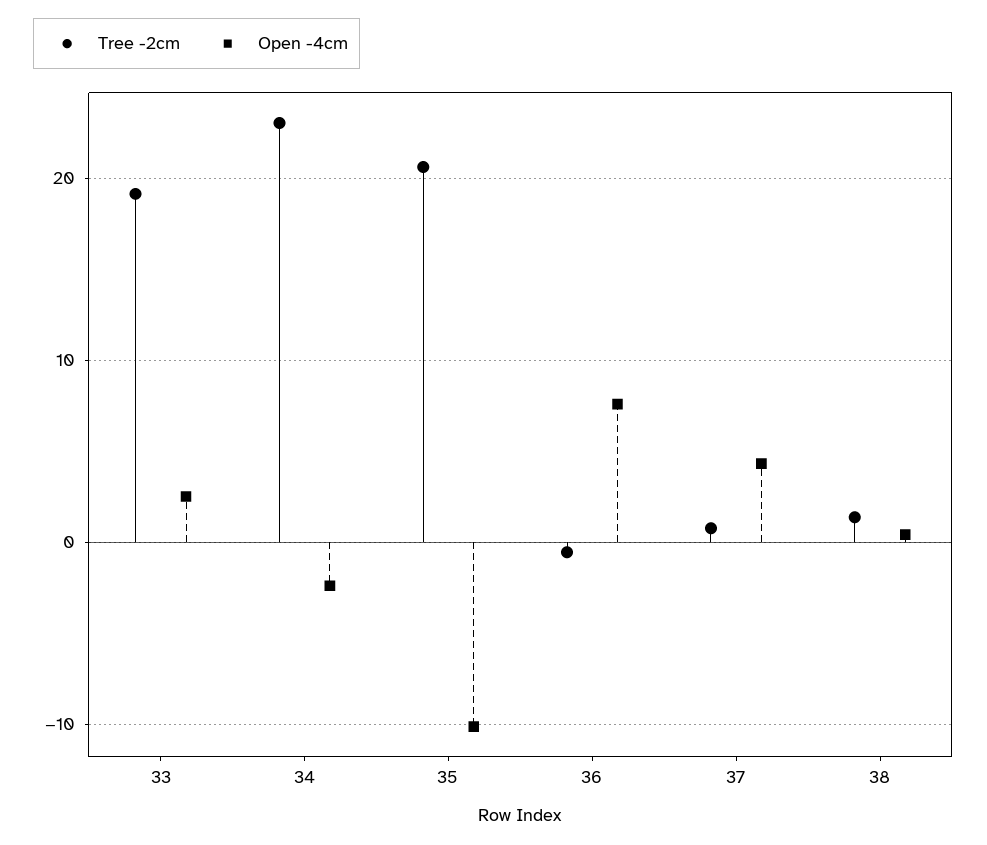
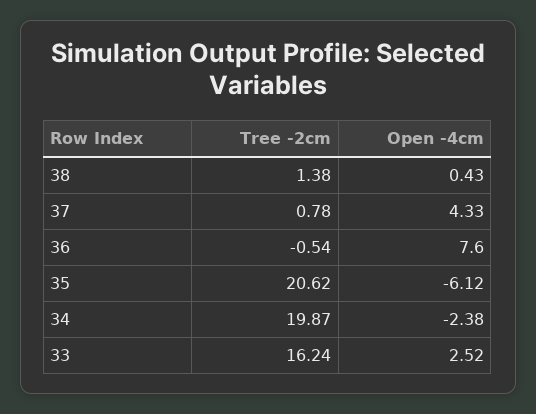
  {
    "Tree -2cm": {
-     "33": 19,
+     "33": 16.24,
-     "34": 23,
+     "34": 19.87,
      "35": 20.62,
      "36": -0.54,
      "37": 0.78,
      "38": 1.38
    },
    "Open -4cm": {
      "33": 2.52,
      "34": -2.38,
-     "35": -10,
+     "35": -6.12,
      "36": 7.6,
      "37": 4.33,
      "38": 0.43
    }
  }

